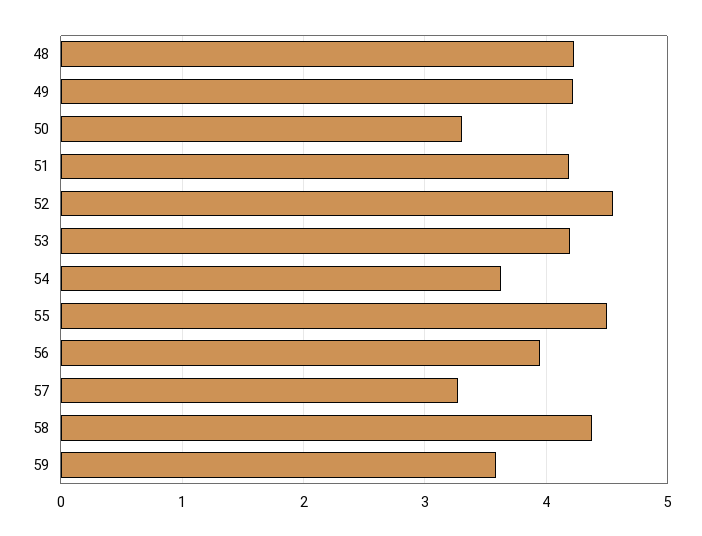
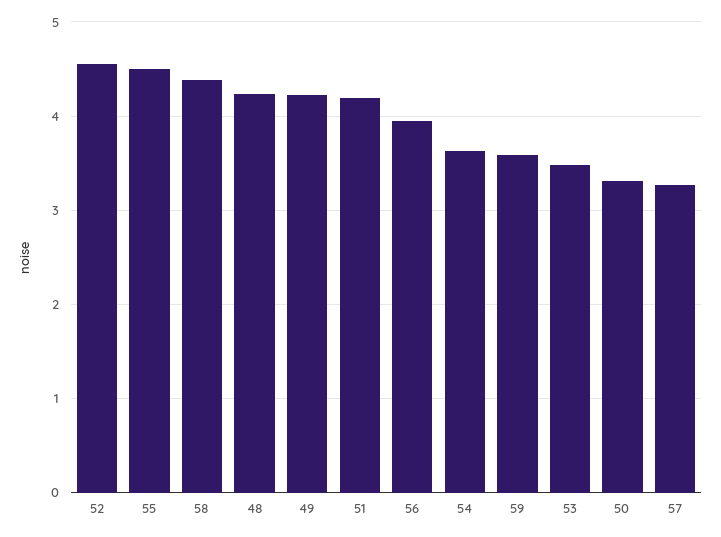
  {
    "48": 4.2,
    "49": 4.2,
    "50": 3.3,
    "51": 4.2,
    "52": 4.6,
-   "53": 4.2,
+   "53": 3.5,
    "54": 3.6,
    "55": 4.5,
    "56": 4,
    "57": 3.3,
    "58": 4.4,
    "59": 3.6
  }

